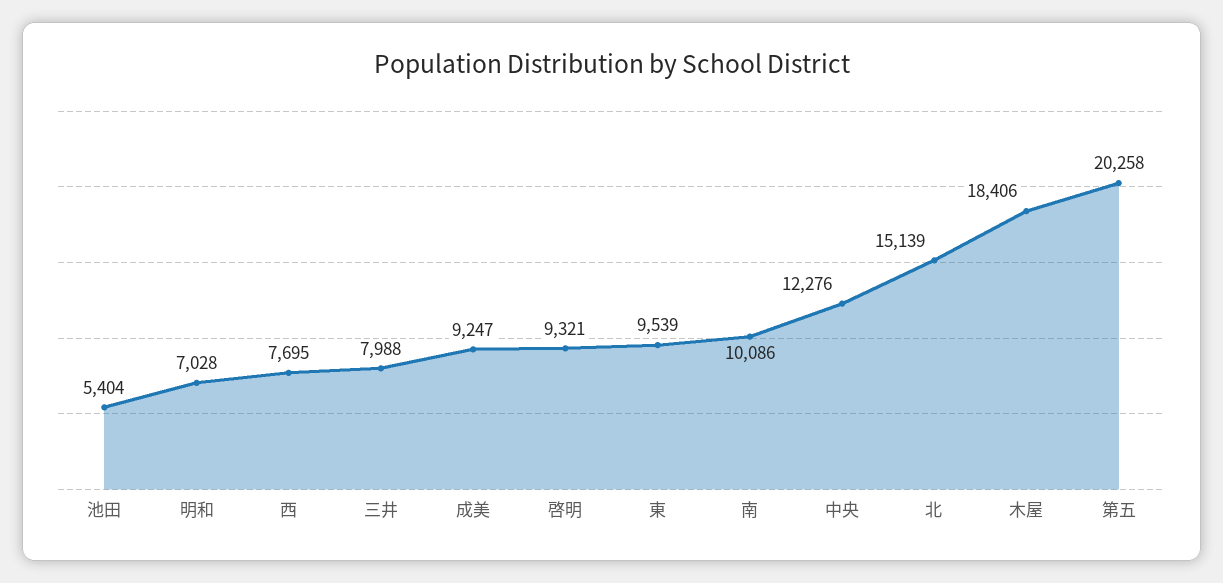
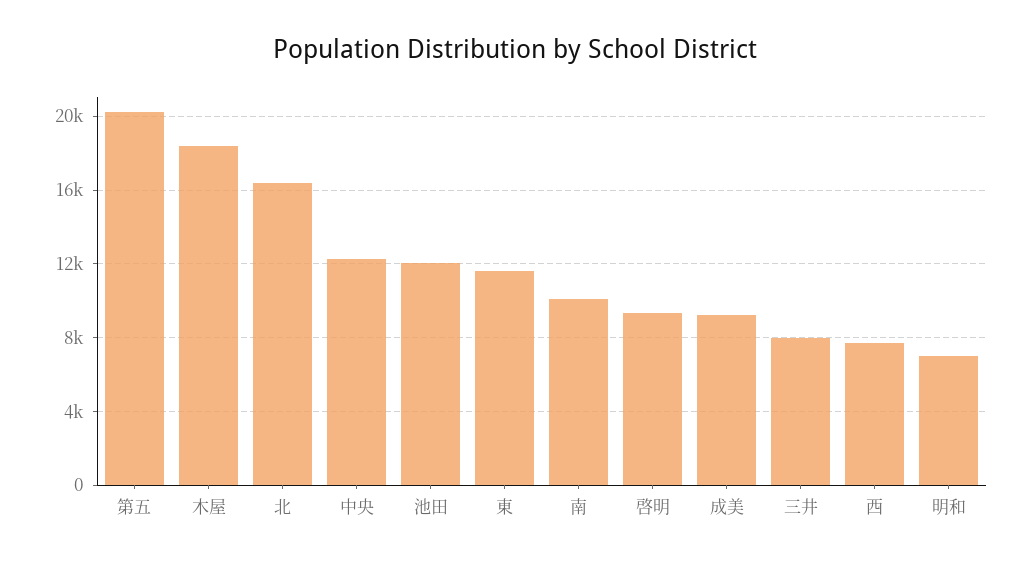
  {
-   "池田": 5404,
+   "池田": 12000,
    "明和": 7028,
    "西": 7695,
    "三井": 7988,
    "成美": 9247,
    "啓明": 9321,
-   "東": 9539,
+   "東": 11500,
    "南": 10086,
    "中央": 12276,
-   "北": 15139,
+   "北": 16500,
    "木屋": 18406,
    "第五": 20258
  }

